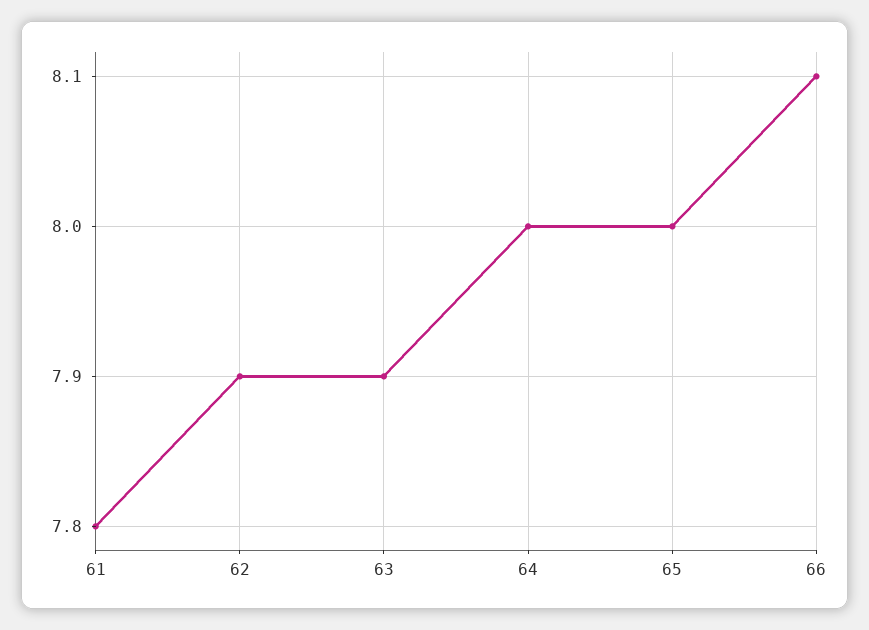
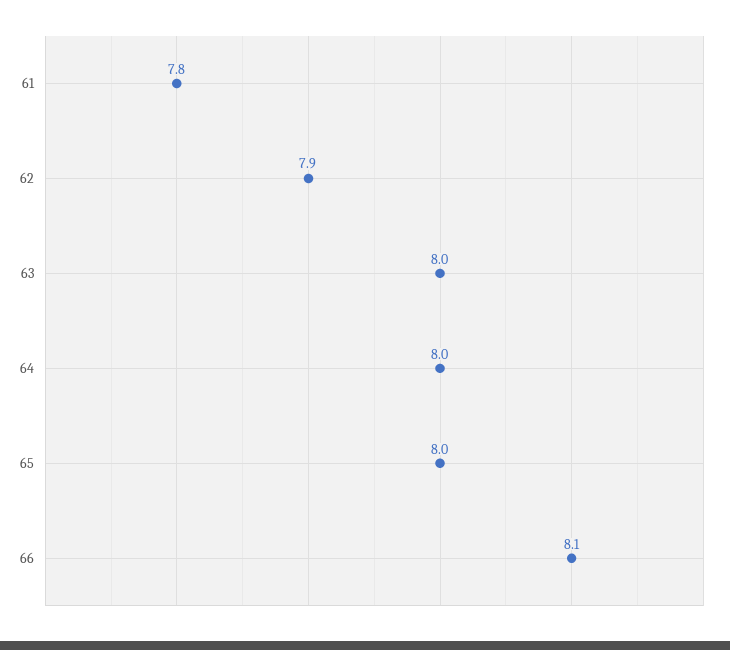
  {
    "61": 7.8,
    "62": 7.9,
-   "63": 7.9,
+   "63": 8,
    "64": 8,
    "65": 8,
    "66": 8.1
  }

